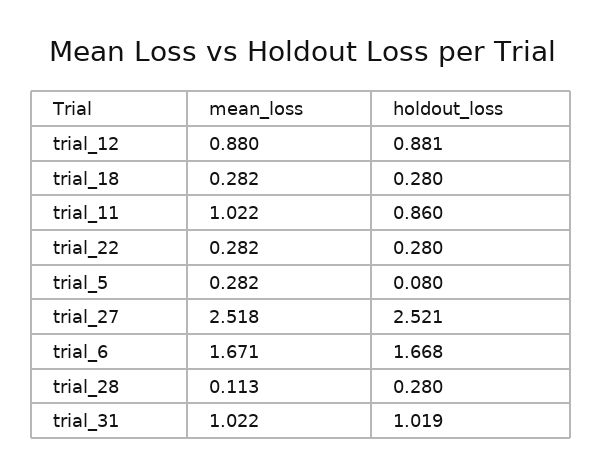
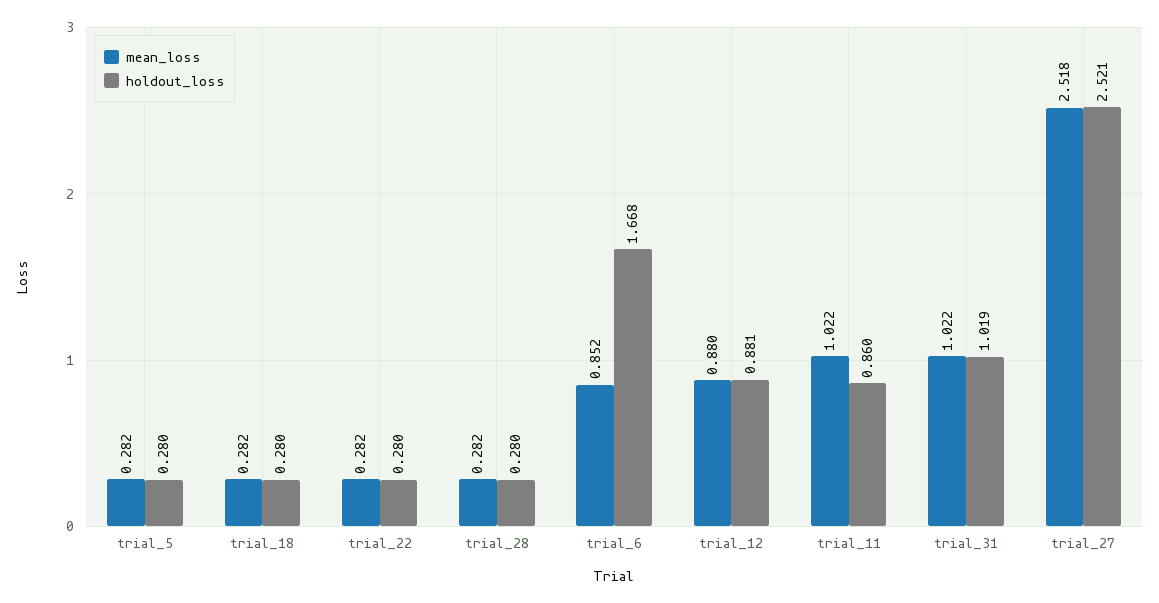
  {
    "mean_loss": {
      "trial_12": 0.88,
      "trial_18": 0.282,
      "trial_11": 1.022,
      "trial_22": 0.282,
      "trial_5": 0.282,
      "trial_27": 2.518,
-     "trial_6": 1.671,
+     "trial_6": 0.852,
-     "trial_28": 0.113,
+     "trial_28": 0.282,
      "trial_31": 1.022
    },
    "holdout_loss": {
      "trial_12": 0.881,
      "trial_18": 0.28,
      "trial_11": 0.86,
      "trial_22": 0.28,
-     "trial_5": 0.08,
+     "trial_5": 0.28,
      "trial_27": 2.521,
      "trial_6": 1.668,
      "trial_28": 0.28,
      "trial_31": 1.019
    }
  }

